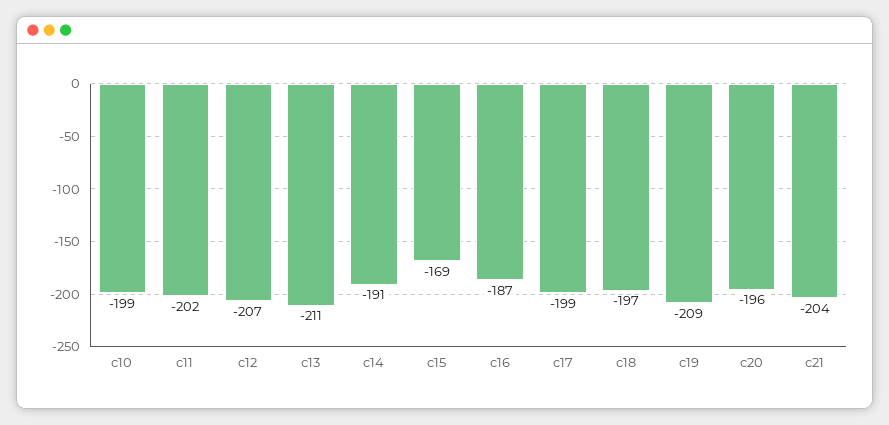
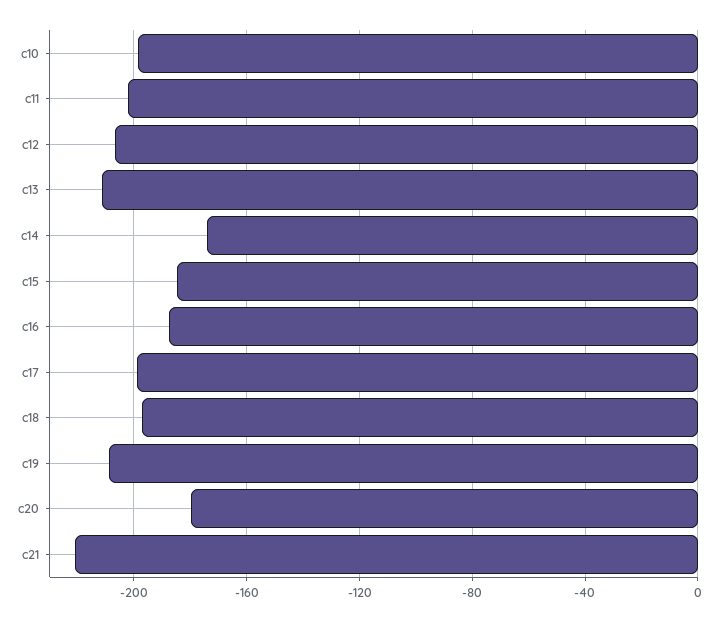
  {
    "c10": -199,
    "c11": -202,
    "c12": -207,
    "c13": -211,
-   "c14": -191,
+   "c14": -175,
-   "c15": -169,
+   "c15": -185,
    "c16": -187,
    "c17": -199,
    "c18": -197,
    "c19": -209,
-   "c20": -196,
+   "c20": -180,
-   "c21": -204
+   "c21": -220
  }

